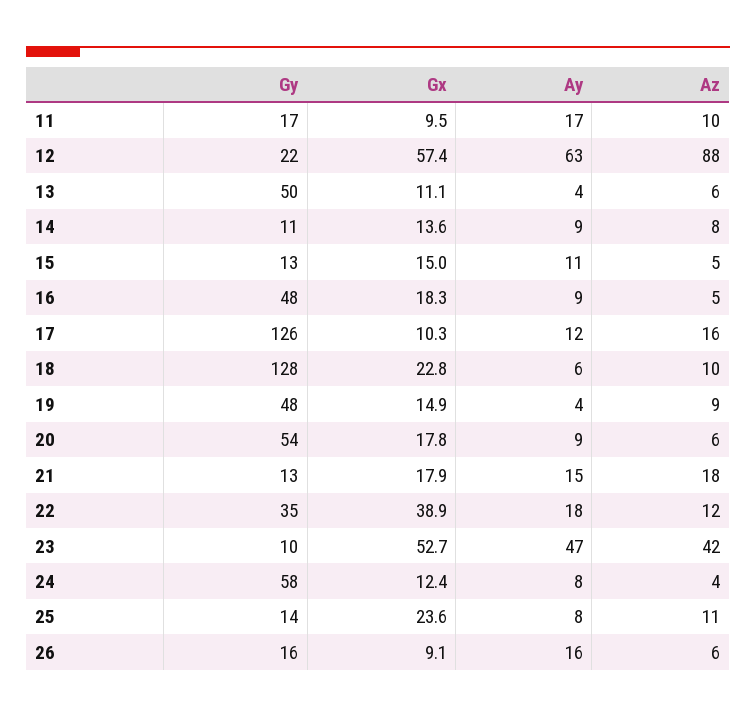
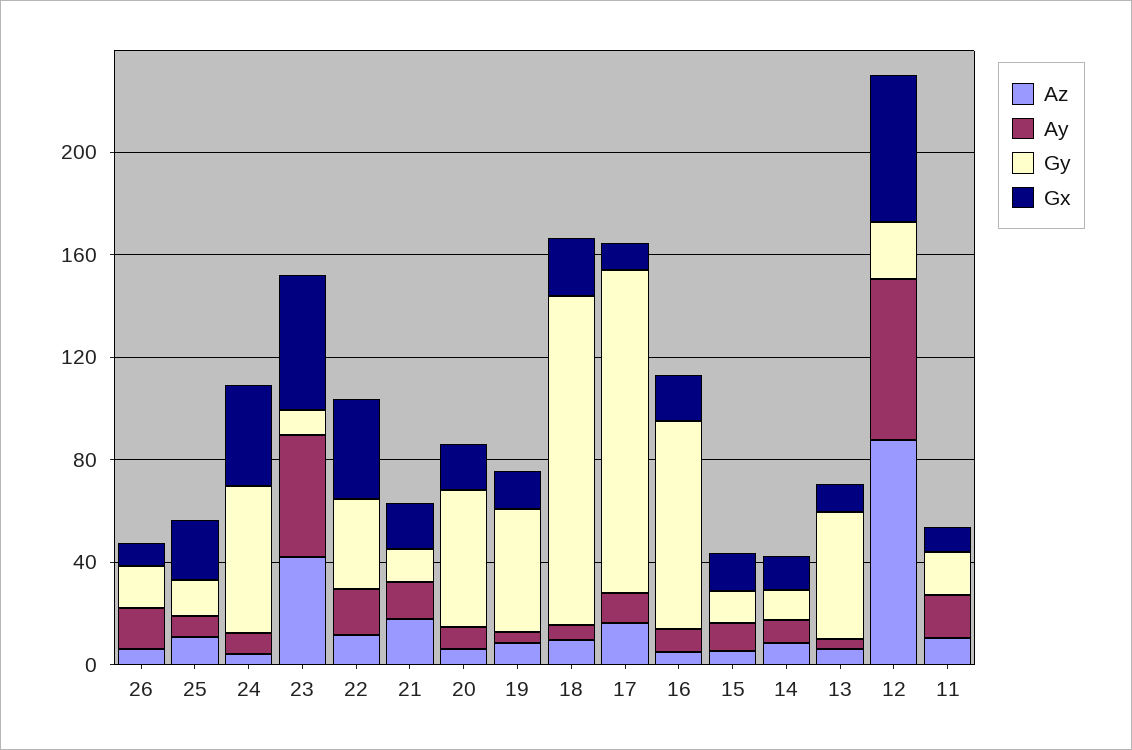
  {
    "Gy": {
      "11": 17,
      "12": 22,
      "13": 50,
      "14": 11,
      "15": 13,
-     "16": 48,
+     "16": 80,
      "17": 126,
      "18": 128,
      "19": 48,
      "20": 54,
      "21": 13,
      "22": 35,
      "23": 10,
      "24": 58,
      "25": 14,
      "26": 16
    },
    "Gx": {
      "11": 9.5,
      "12": 57.4,
      "13": 11.1,
      "14": 13.6,
      "15": 15,
      "16": 18.3,
      "17": 10.3,
      "18": 22.8,
      "19": 14.9,
      "20": 17.8,
      "21": 17.9,
      "22": 38.9,
      "23": 52.7,
-     "24": 12.4,
+     "24": 40,
      "25": 23.6,
      "26": 9.1
    },
    "Ay": {
      "11": 17,
      "12": 63,
      "13": 4,
      "14": 9,
      "15": 11,
      "16": 9,
      "17": 12,
      "18": 6,
      "19": 4,
      "20": 9,
      "21": 15,
      "22": 18,
      "23": 47,
      "24": 8,
      "25": 8,
      "26": 16
    },
    "Az": {
      "11": 10,
      "12": 88,
      "13": 6,
      "14": 8,
      "15": 5,
      "16": 5,
      "17": 16,
      "18": 10,
      "19": 9,
      "20": 6,
      "21": 18,
      "22": 12,
      "23": 42,
      "24": 4,
      "25": 11,
      "26": 6
    }
  }

